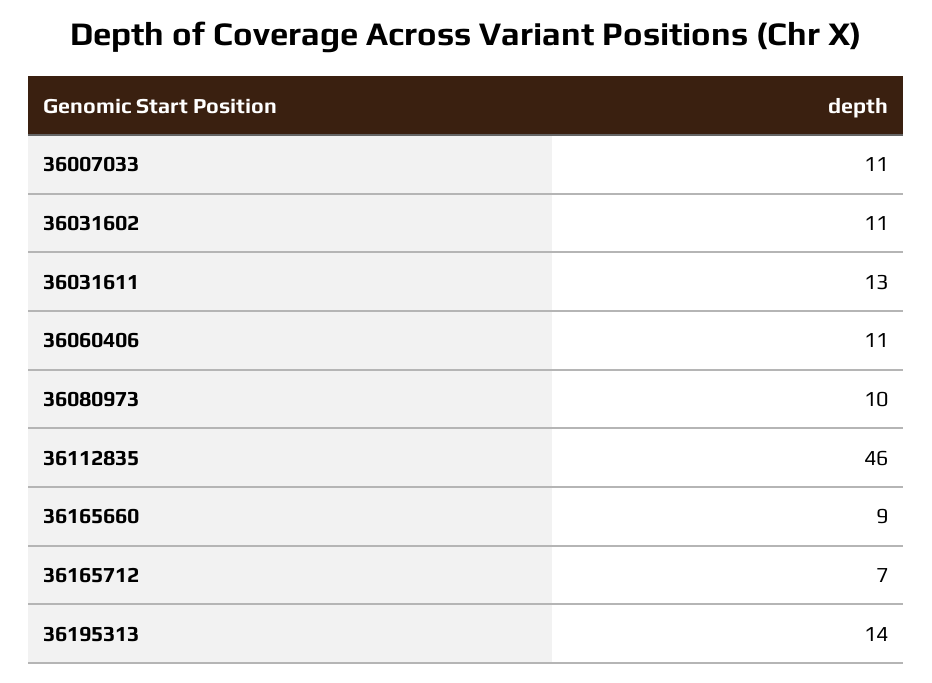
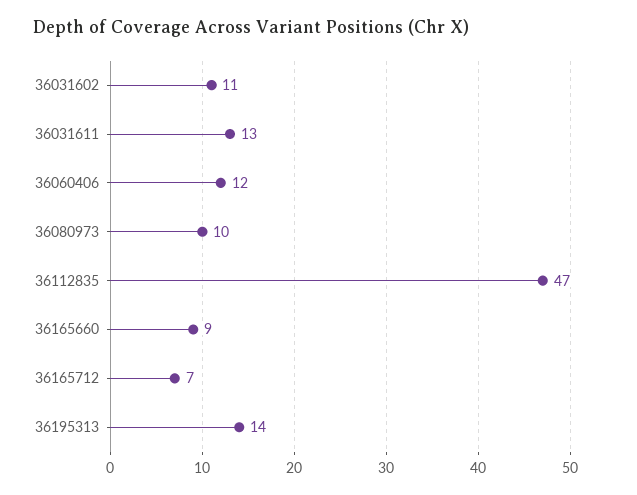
  {
-   "36007033": 11,
    "36031602": 11,
    "36031611": 13,
-   "36060406": 11,
+   "36060406": 12,
    "36080973": 10,
-   "36112835": 46,
+   "36112835": 47,
    "36165660": 9,
    "36165712": 7,
    "36195313": 14
  }

